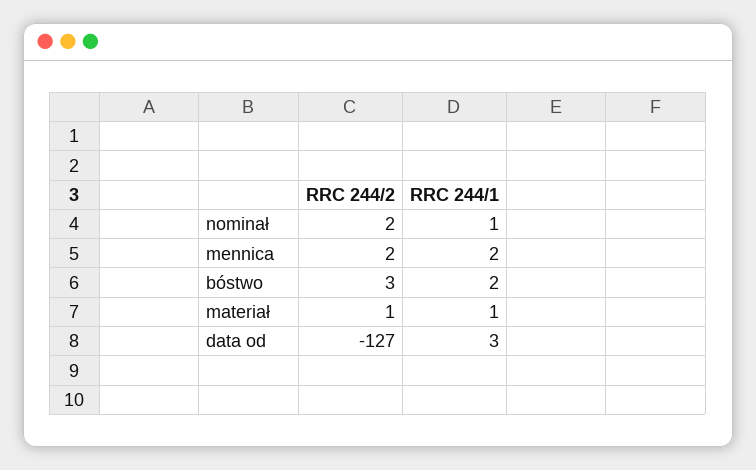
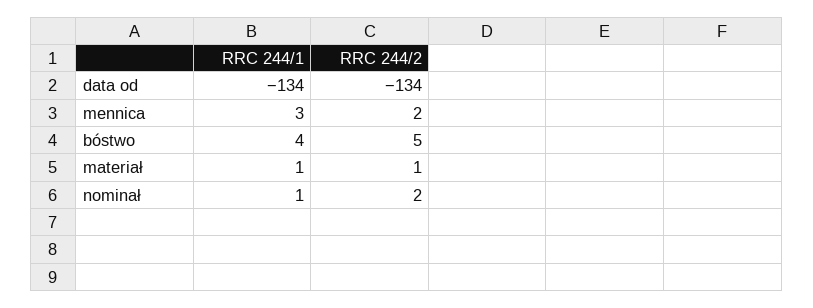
  {
    "RRC 244/2": {
      "nominał": 2,
      "mennica": 2,
-     "bóstwo": 3,
+     "bóstwo": 5,
      "materiał": 1,
-     "data od": -127
+     "data od": -134
    },
    "RRC 244/1": {
      "nominał": 1,
-     "mennica": 2,
+     "mennica": 3,
-     "bóstwo": 2,
+     "bóstwo": 4,
      "materiał": 1,
-     "data od": 3
+     "data od": -134
    }
  }

